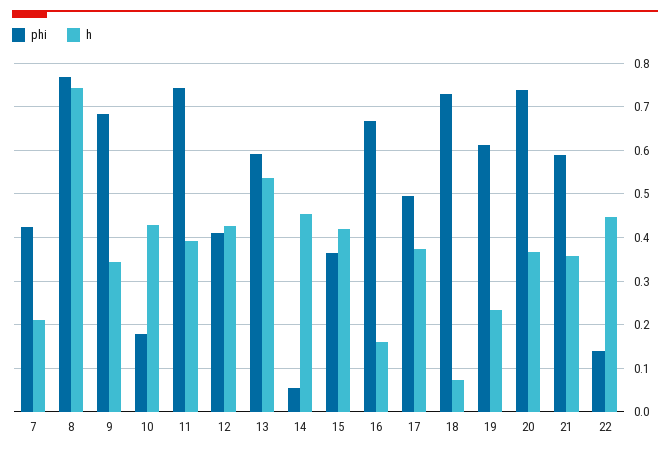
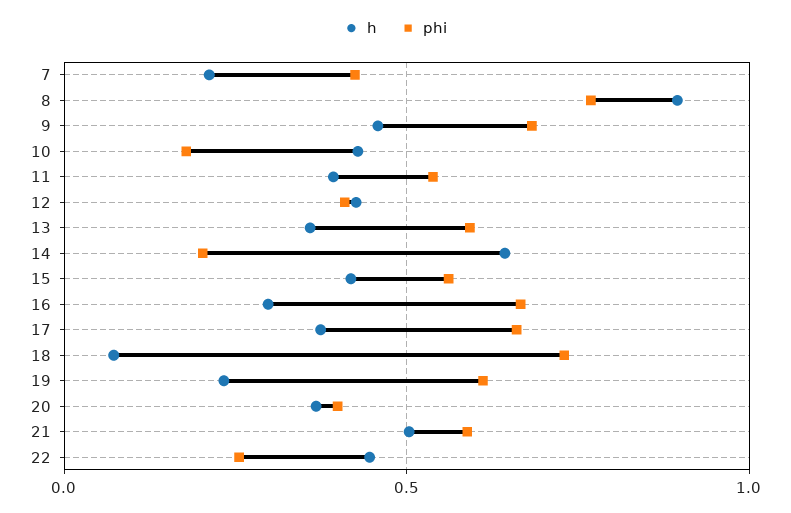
  {
    "phi": {
      "7": 0.42,
      "8": 0.76,
      "9": 0.68,
      "10": 0.18,
-     "11": 0.74,
+     "11": 0.55,
      "12": 0.4,
      "13": 0.6,
-     "14": 0.06,
+     "14": 0.2,
-     "15": 0.36,
+     "15": 0.55,
      "16": 0.66,
-     "17": 0.5,
+     "17": 0.65,
      "18": 0.74,
      "19": 0.62,
-     "20": 0.74,
+     "20": 0.4,
      "21": 0.58,
-     "22": 0.14
+     "22": 0.25
    },
    "h": {
      "7": 0.22,
-     "8": 0.74,
+     "8": 0.9,
-     "9": 0.34,
+     "9": 0.45,
      "10": 0.42,
      "11": 0.4,
      "12": 0.42,
-     "13": 0.54,
+     "13": 0.35,
-     "14": 0.46,
+     "14": 0.65,
      "15": 0.42,
-     "16": 0.16,
+     "16": 0.3,
      "17": 0.38,
      "18": 0.08,
      "19": 0.24,
      "20": 0.36,
-     "21": 0.36,
+     "21": 0.5,
      "22": 0.44
    }
  }

